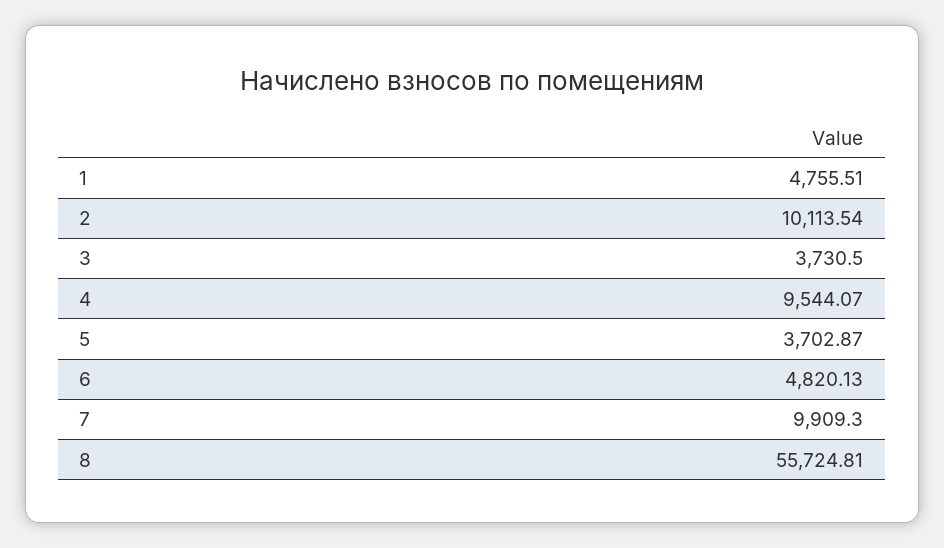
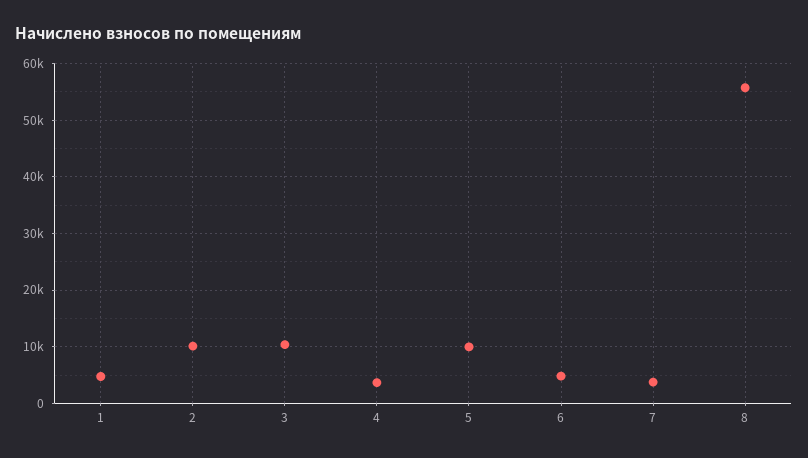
  {
    "1": 4755.51,
    "2": 10113.54,
-   "3": 3730.5,
+   "3": 10000,
-   "4": 9544.07,
+   "4": 4000,
-   "5": 3702.87,
+   "5": 10000,
    "6": 4820.13,
-   "7": 9909.3,
+   "7": 4000,
    "8": 55724.81
  }

